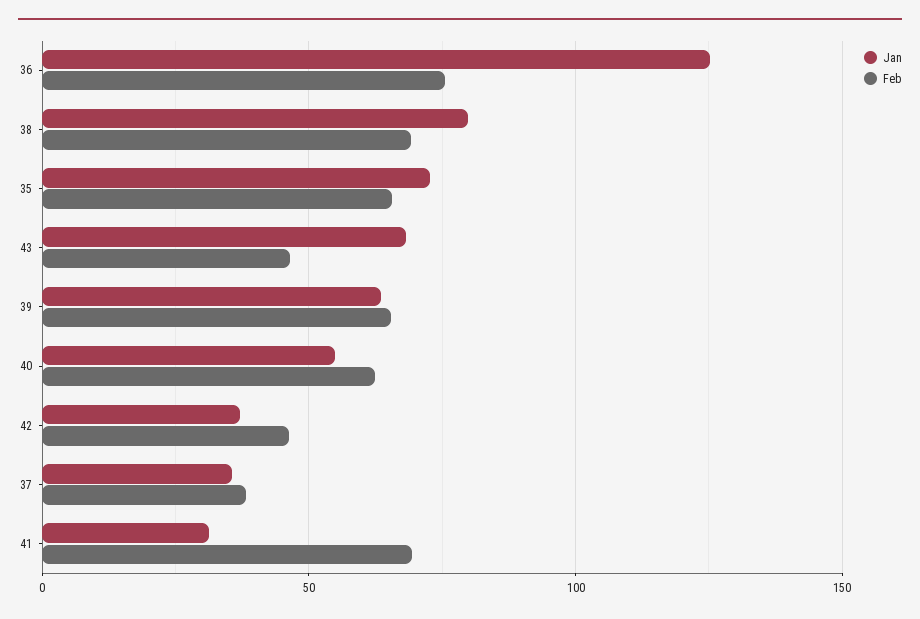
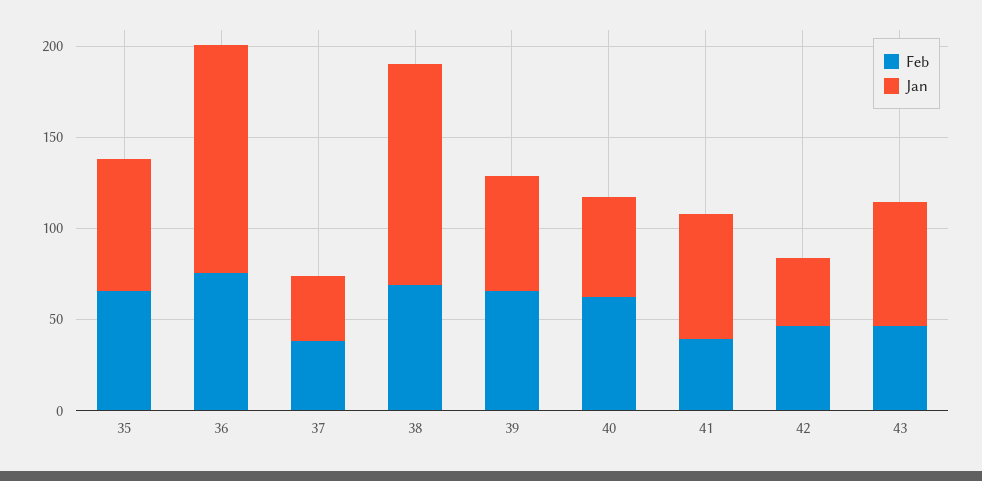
  {
    "Jan": {
      "36": 125,
-     "38": 80,
+     "38": 120,
      "35": 75,
      "43": 70,
      "39": 65,
      "40": 55,
      "42": 35,
      "37": 35,
-     "41": 30
+     "41": 70
    },
    "Feb": {
      "36": 75,
      "38": 70,
      "35": 65,
      "43": 45,
      "39": 65,
      "40": 60,
      "42": 45,
      "37": 40,
-     "41": 70
+     "41": 40
    }
  }

